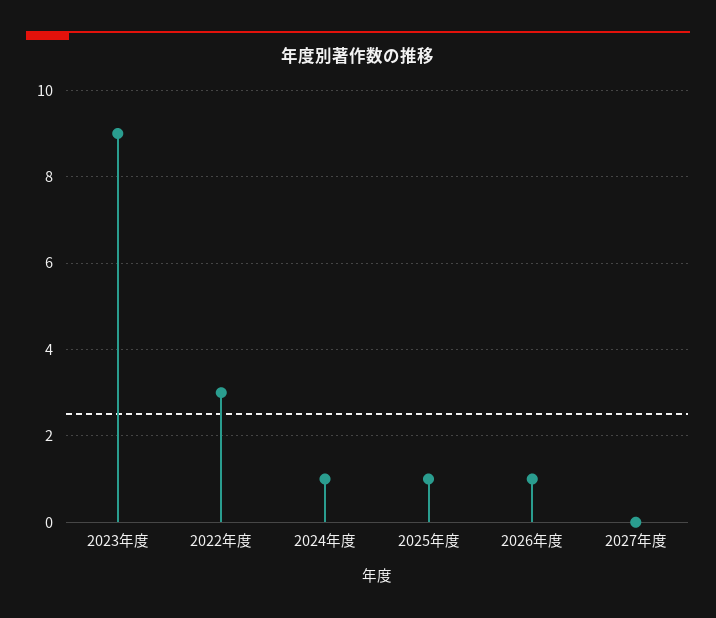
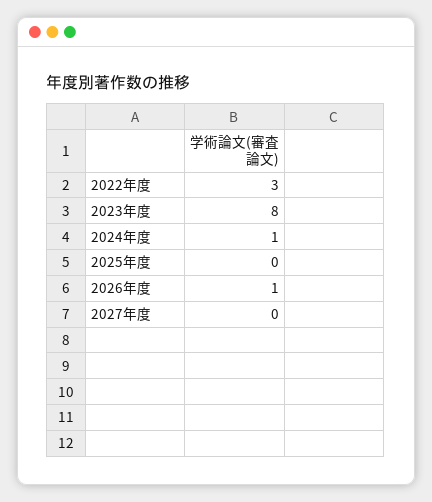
  {
-   "2023年度": 9,
+   "2023年度": 8,
    "2022年度": 3,
    "2024年度": 1,
-   "2025年度": 1,
+   "2025年度": 0,
    "2026年度": 1,
    "2027年度": 0
  }

